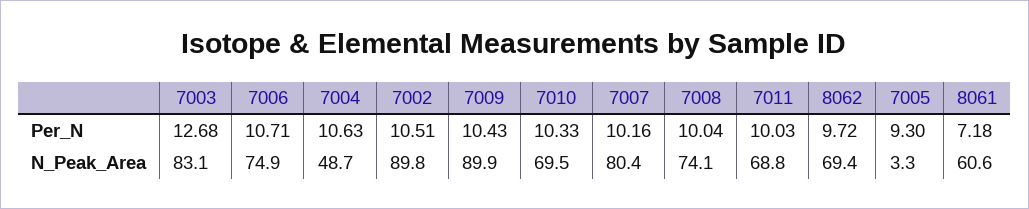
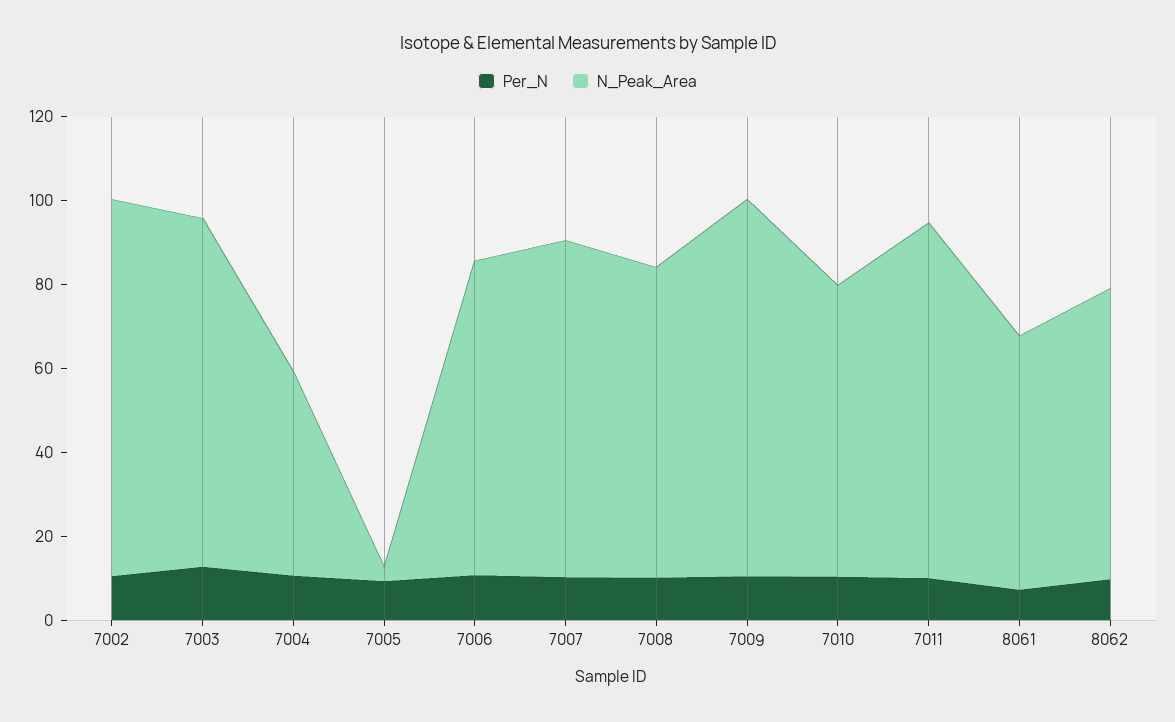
  {
    "Per_N": {
      "7003": 12.68,
      "7006": 10.71,
      "7004": 10.63,
      "7002": 10.51,
      "7009": 10.43,
      "7010": 10.33,
      "7007": 10.16,
      "7008": 10.04,
      "7011": 10.03,
      "8062": 9.72,
      "7005": 9.3,
      "8061": 7.18
    },
    "N_Peak_Area": {
      "7003": 83.1,
      "7006": 74.9,
      "7004": 48.7,
      "7002": 89.8,
      "7009": 89.9,
      "7010": 69.5,
      "7007": 80.4,
      "7008": 74.1,
-     "7011": 68.8,
+     "7011": 85,
      "8062": 69.4,
      "7005": 3.3,
      "8061": 60.6
    }
  }

